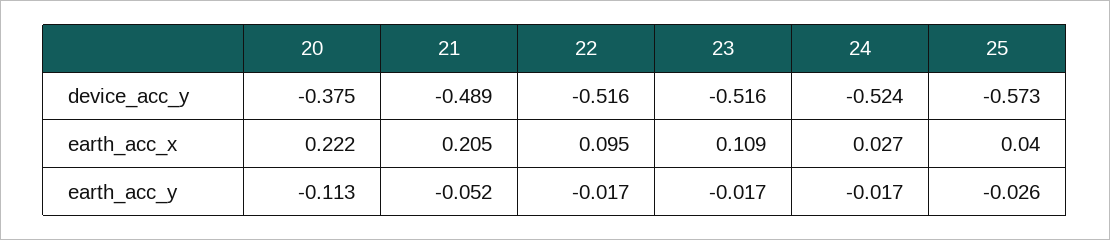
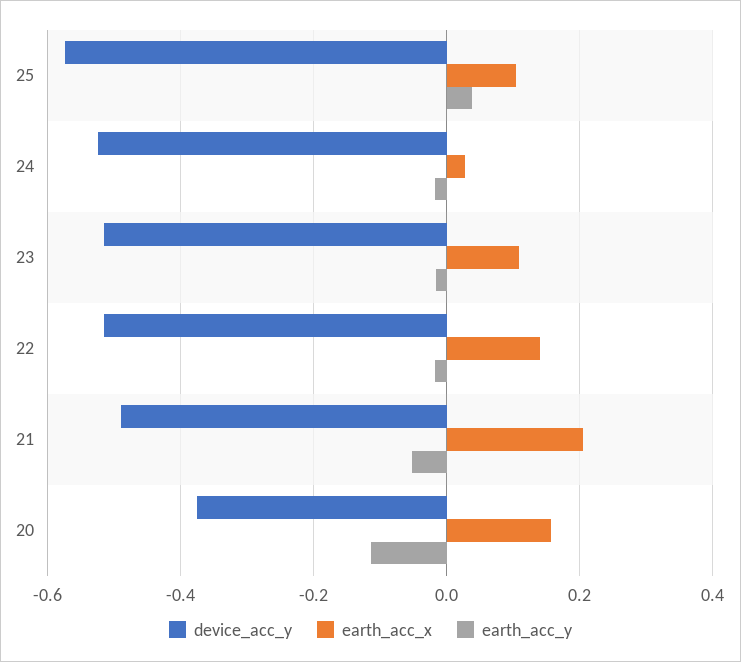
  {
    "device_acc_y": {
      "20": -0.375,
      "21": -0.489,
      "22": -0.516,
      "23": -0.516,
      "24": -0.524,
      "25": -0.573
    },
    "earth_acc_x": {
-     "20": 0.222,
+     "20": 0.16,
      "21": 0.205,
-     "22": 0.095,
+     "22": 0.14,
      "23": 0.109,
      "24": 0.027,
-     "25": 0.04
+     "25": 0.1
    },
    "earth_acc_y": {
      "20": -0.113,
      "21": -0.052,
      "22": -0.017,
      "23": -0.017,
      "24": -0.017,
-     "25": -0.026
+     "25": 0.04
    }
  }

